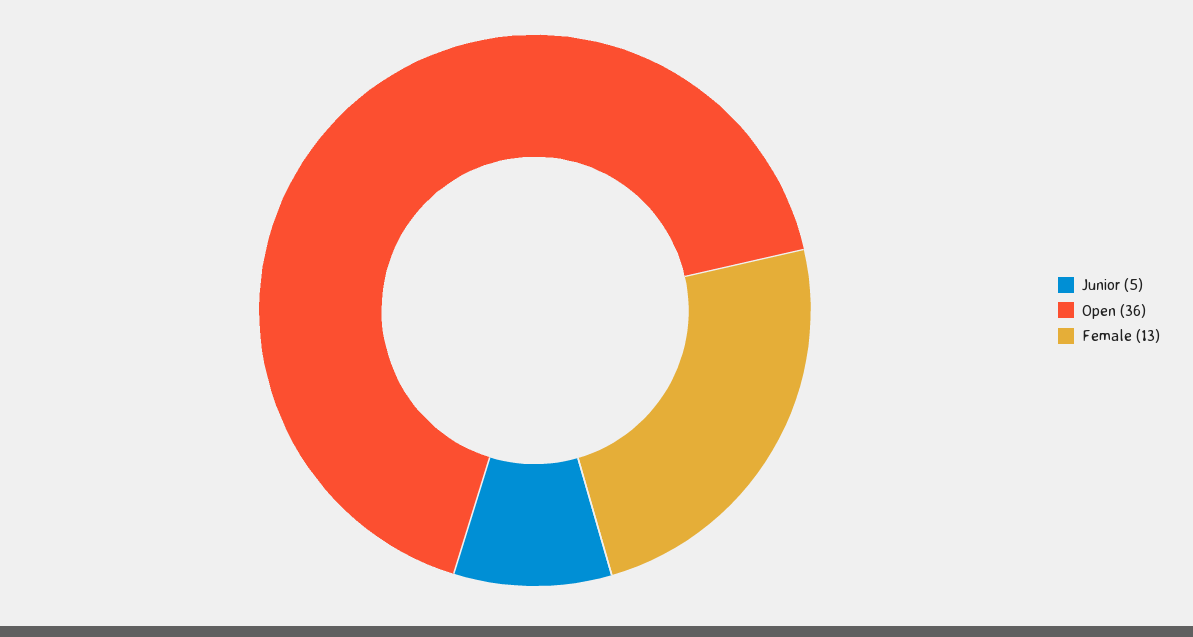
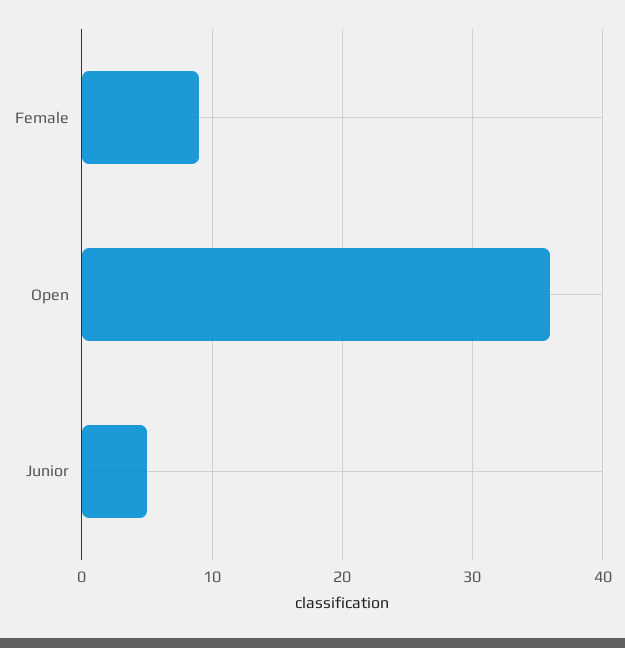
  {
    "Junior": 5,
    "Open": 36,
-   "Female": 13
+   "Female": 9
  }

